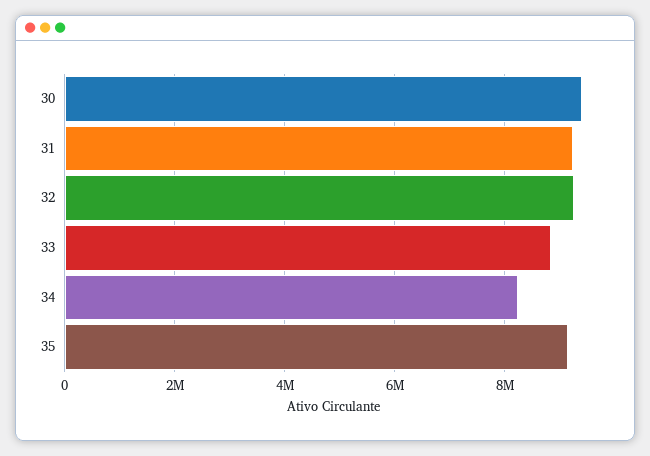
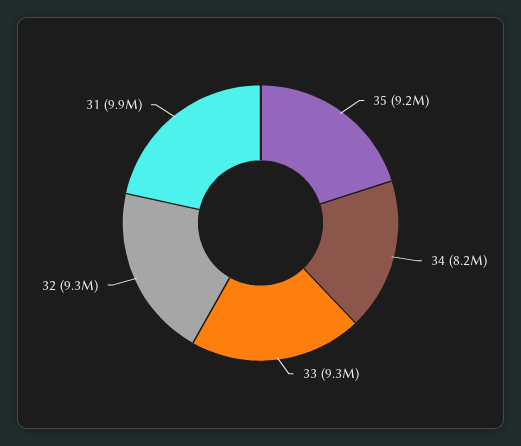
  {
-   "30": 9400000,
-   "31": 9200000,
+   "31": 9900000,
    "32": 9300000,
-   "33": 8800000,
+   "33": 9300000,
    "34": 8200000,
    "35": 9200000
  }

